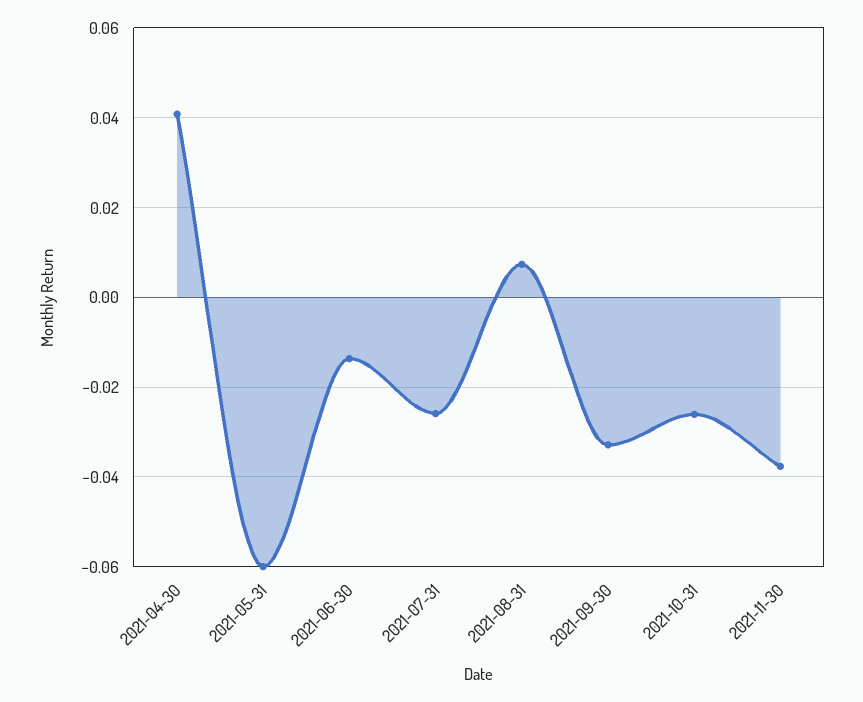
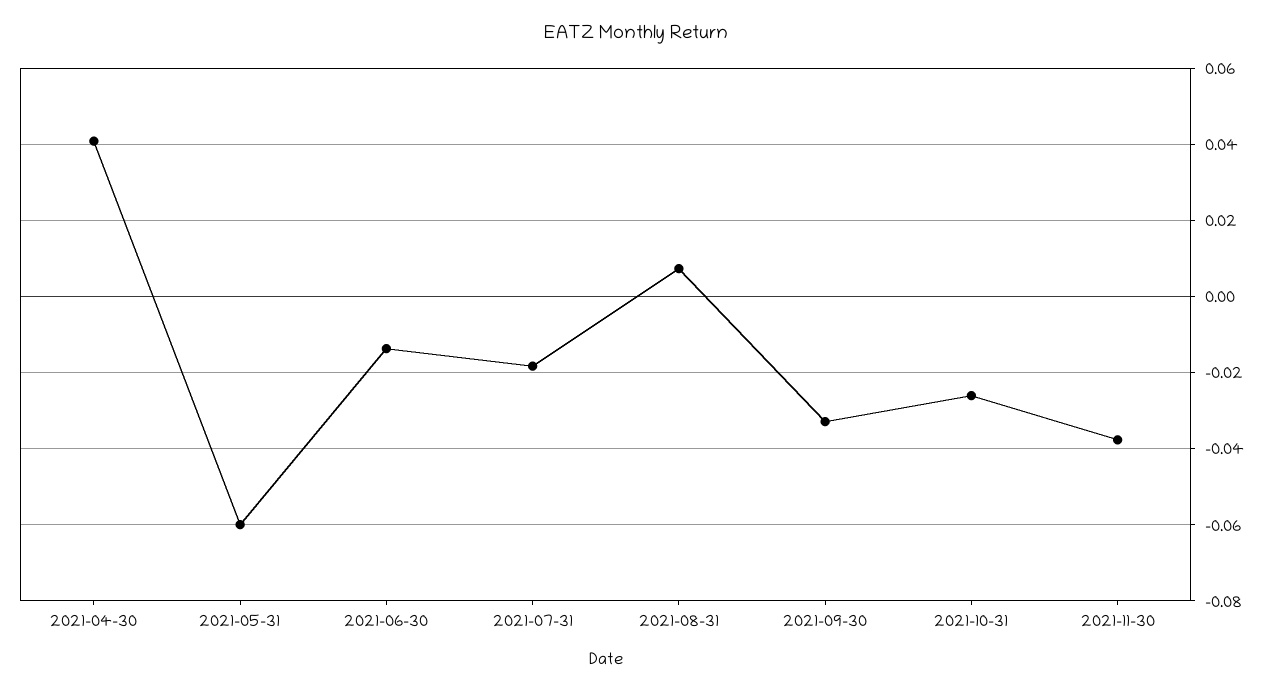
  {
    "2021-04-30": 0.04,
    "2021-05-31": -0.06,
    "2021-06-30": -0.014,
-   "2021-07-31": -0.026,
+   "2021-07-31": -0.018,
    "2021-08-31": 0.008,
    "2021-09-30": -0.032,
    "2021-10-31": -0.026,
    "2021-11-30": -0.038
  }

